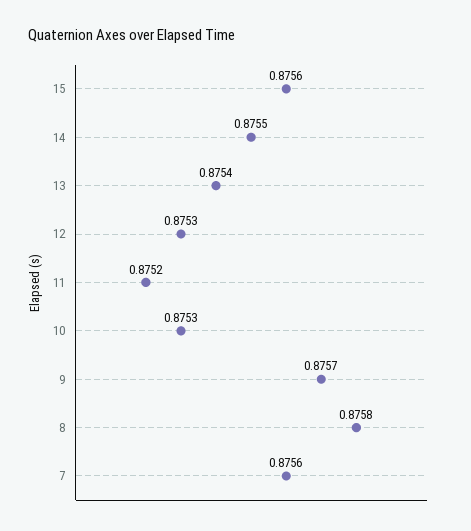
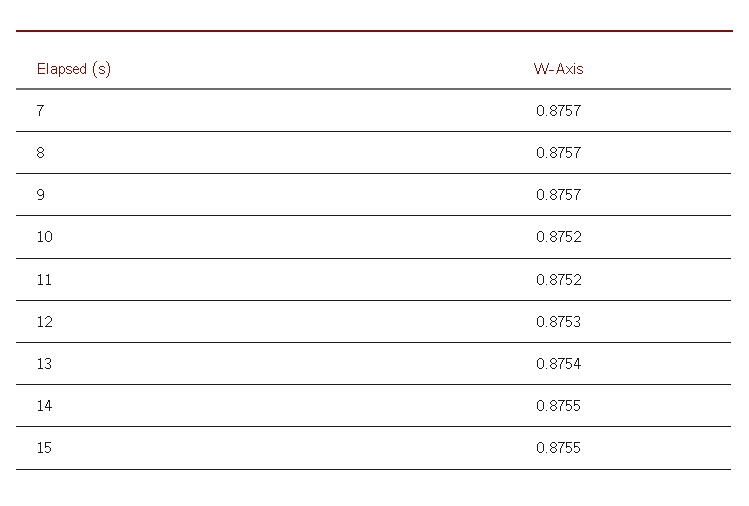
  {
-   "15": 0.8756,
+   "15": 0.8755,
    "14": 0.8755,
    "13": 0.8754,
    "12": 0.8753,
    "11": 0.8752,
-   "10": 0.8753,
+   "10": 0.8752,
    "9": 0.8757,
-   "8": 0.8758,
+   "8": 0.8757,
-   "7": 0.8756
+   "7": 0.8757
  }

